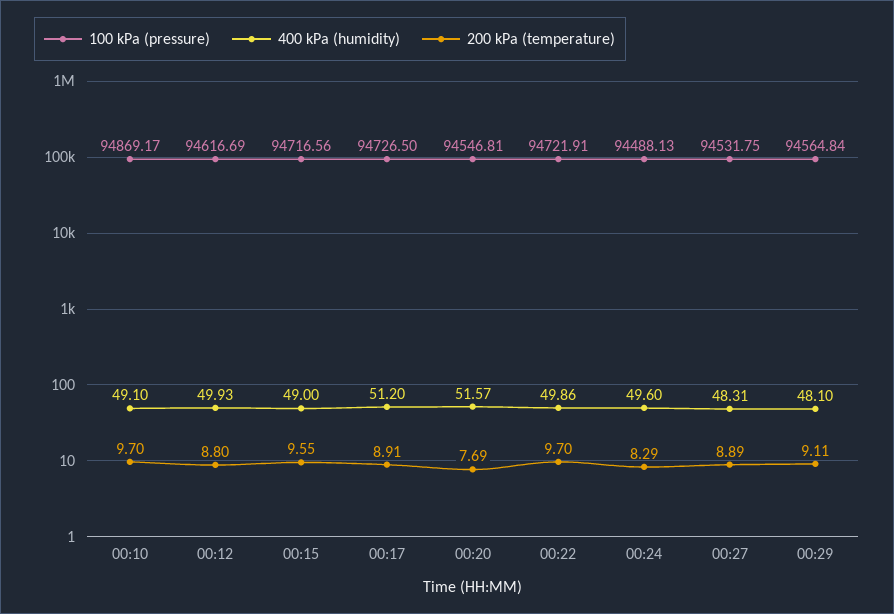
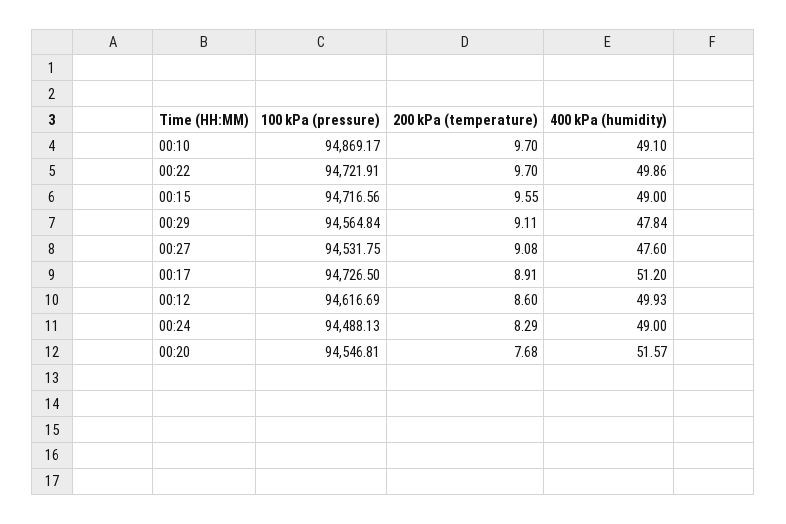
  {
    "100 kPa (pressure)": {
      "00:10": 94869.17,
      "00:12": 94616.69,
      "00:15": 94716.56,
      "00:17": 94726.5,
      "00:20": 94546.81,
      "00:22": 94721.91,
      "00:24": 94488.13,
      "00:27": 94531.75,
      "00:29": 94564.84
    },
    "400 kPa (humidity)": {
      "00:10": 49.1,
      "00:12": 49.93,
      "00:15": 49,
      "00:17": 51.2,
      "00:20": 51.57,
      "00:22": 49.86,
-     "00:24": 49.6,
+     "00:24": 49,
-     "00:27": 48.31,
+     "00:27": 47.6,
-     "00:29": 48.1
+     "00:29": 47.84
    },
    "200 kPa (temperature)": {
      "00:10": 9.7,
-     "00:12": 8.8,
+     "00:12": 8.6,
      "00:15": 9.55,
      "00:17": 8.91,
-     "00:20": 7.69,
+     "00:20": 7.68,
      "00:22": 9.7,
      "00:24": 8.29,
-     "00:27": 8.89,
+     "00:27": 9.08,
      "00:29": 9.11
    }
  }

